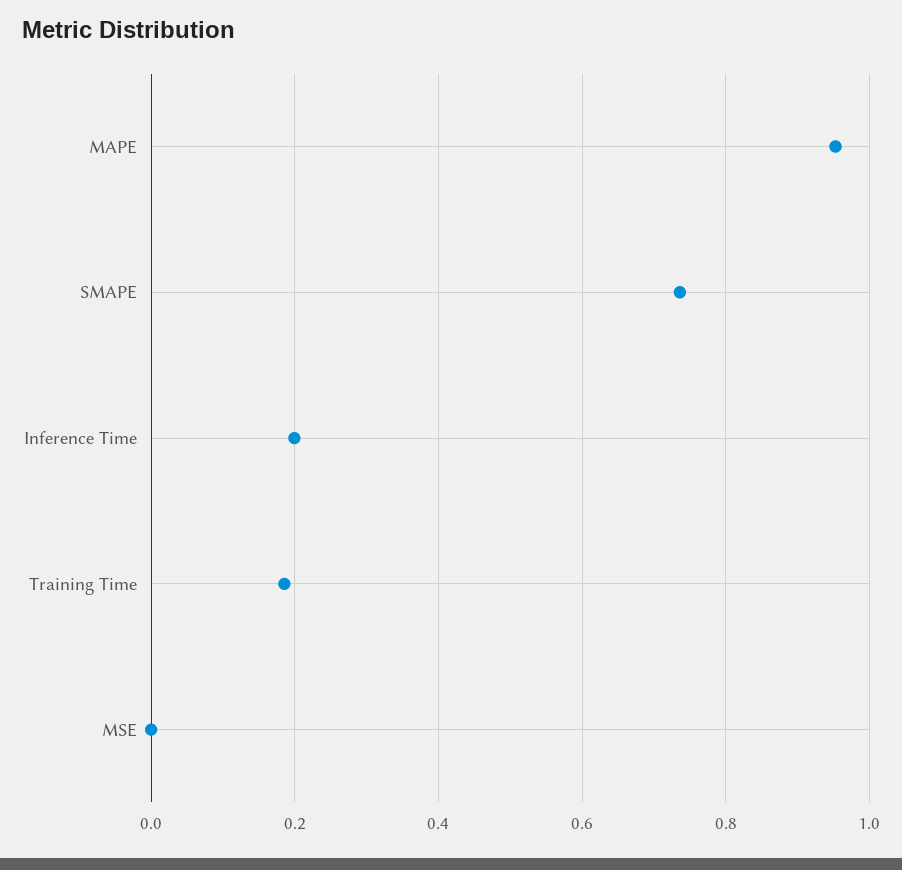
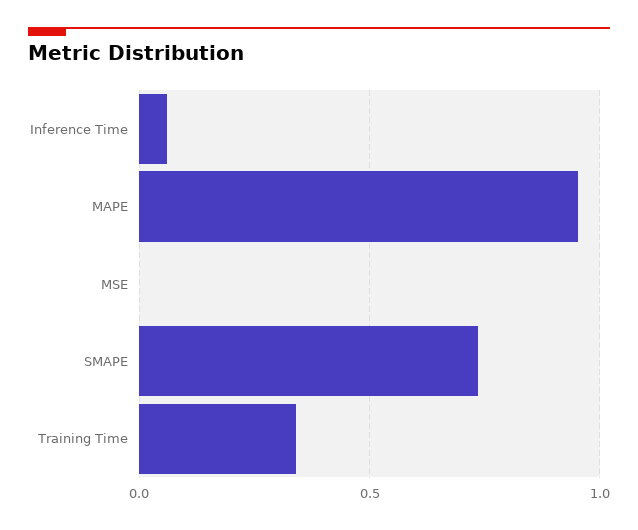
  {
    "MAPE": 0.96,
    "SMAPE": 0.74,
-   "Inference Time": 0.2,
+   "Inference Time": 0.05,
-   "Training Time": 0.18,
+   "Training Time": 0.35,
    "MSE": 0
  }

